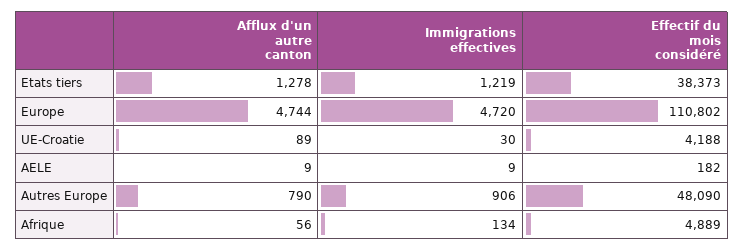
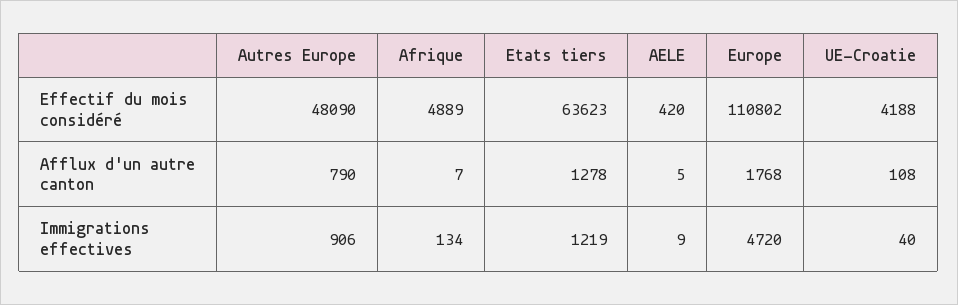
  {
    "Afflux d'un autre canton": {
      "Etats tiers": 1278,
-     "Europe": 4744,
+     "Europe": 1768,
-     "UE-Croatie": 89,
+     "UE-Croatie": 108,
-     "AELE": 9,
+     "AELE": 5,
      "Autres Europe": 790,
-     "Afrique": 56
+     "Afrique": 7
    },
    "Immigrations effectives": {
      "Etats tiers": 1219,
      "Europe": 4720,
-     "UE-Croatie": 30,
+     "UE-Croatie": 40,
      "AELE": 9,
      "Autres Europe": 906,
      "Afrique": 134
    },
    "Effectif du mois considéré": {
-     "Etats tiers": 38373,
+     "Etats tiers": 63623,
      "Europe": 110802,
      "UE-Croatie": 4188,
-     "AELE": 182,
+     "AELE": 420,
      "Autres Europe": 48090,
      "Afrique": 4889
    }
  }

